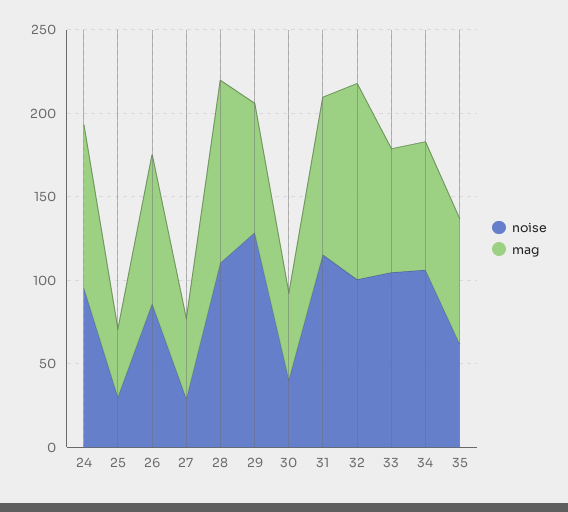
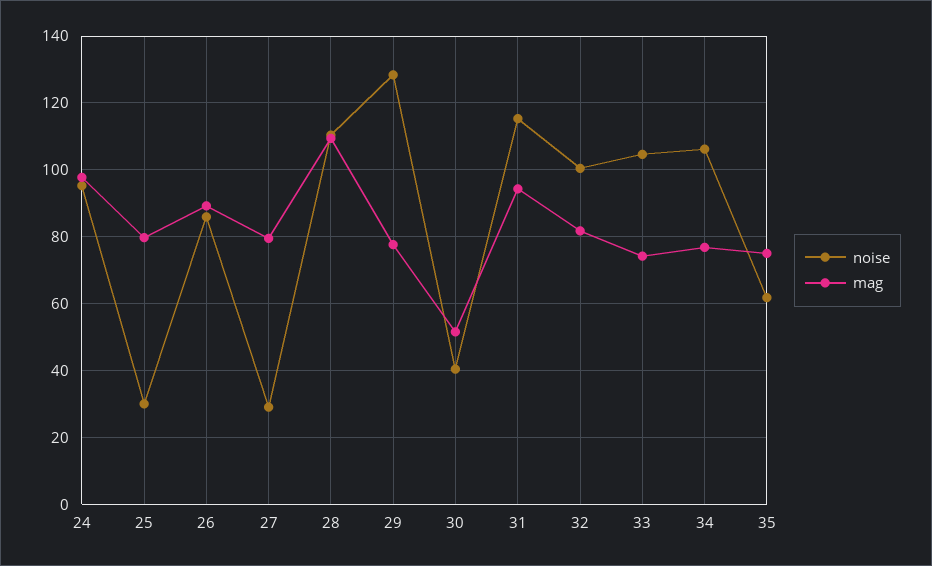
  {
    "noise": {
      "24": 96,
      "25": 30,
      "26": 86,
      "27": 30,
      "28": 110,
      "29": 128,
      "30": 40,
      "31": 116,
      "32": 100,
      "33": 104,
      "34": 106,
      "35": 62
    },
    "mag": {
      "24": 98,
-     "25": 40,
+     "25": 80,
      "26": 90,
-     "27": 50,
+     "27": 80,
      "28": 110,
      "29": 78,
      "30": 52,
      "31": 94,
-     "32": 120,
+     "32": 82,
      "33": 74,
      "34": 76,
      "35": 76
    }
  }

